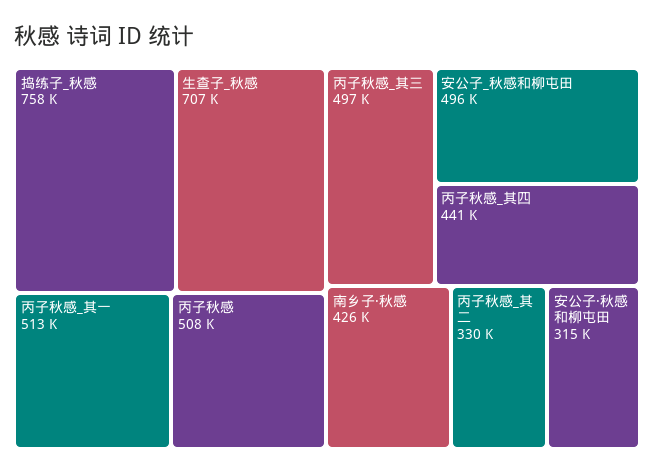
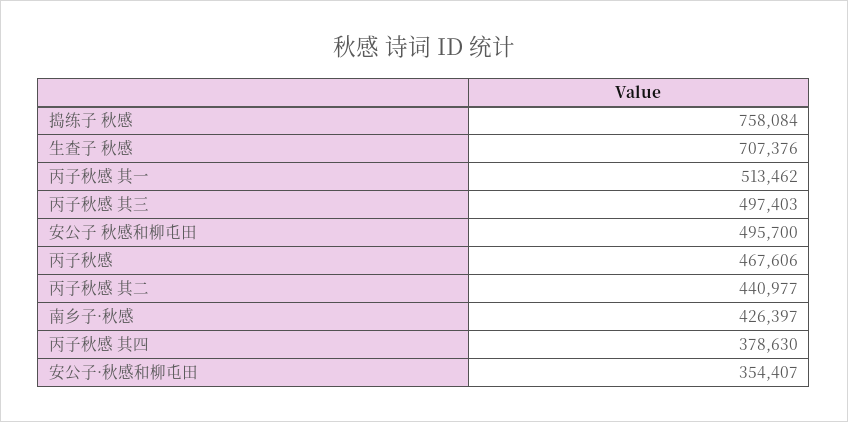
  {
    "捣练子_秋感": 758084,
    "生查子_秋感": 707376,
    "丙子秋感_其一": 513462,
-   "丙子秋感": 508000,
+   "丙子秋感": 467606,
    "丙子秋感_其三": 497403,
    "安公子_秋感和柳屯田": 495700,
-   "丙子秋感_其四": 441000,
+   "丙子秋感_其四": 378630,
    "南乡子·秋感": 426397,
-   "丙子秋感_其二": 330000,
+   "丙子秋感_其二": 440977,
-   "安公子·秋感和柳屯田": 315000
+   "安公子·秋感和柳屯田": 354407
  }

